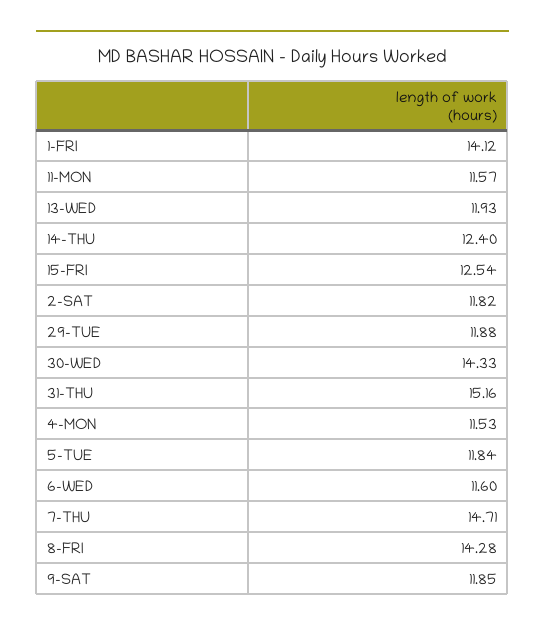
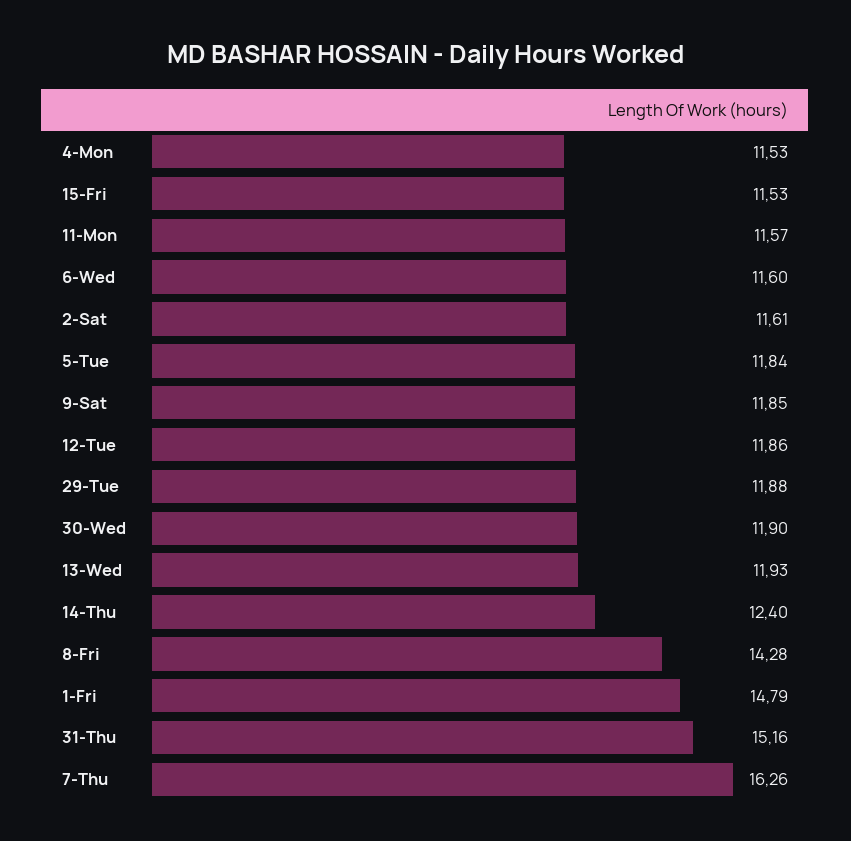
  {
-   "1-FRI": 14.12,
+   "1-FRI": 14.79,
    "11-MON": 11.57,
    "13-WED": 11.93,
    "14-THU": 12.4,
-   "15-FRI": 12.54,
+   "15-FRI": 11.53,
-   "2-SAT": 11.82,
+   "2-SAT": 11.61,
    "29-TUE": 11.88,
-   "30-WED": 14.33,
+   "30-WED": 11.9,
    "31-THU": 15.16,
    "4-MON": 11.53,
    "5-TUE": 11.84,
    "6-WED": 11.6,
-   "7-THU": 14.71,
+   "7-THU": 16.26,
    "8-FRI": 14.28,
-   "9-SAT": 11.85
+   "9-SAT": 11.85,
+   "12-Tue": 11.86
  }

